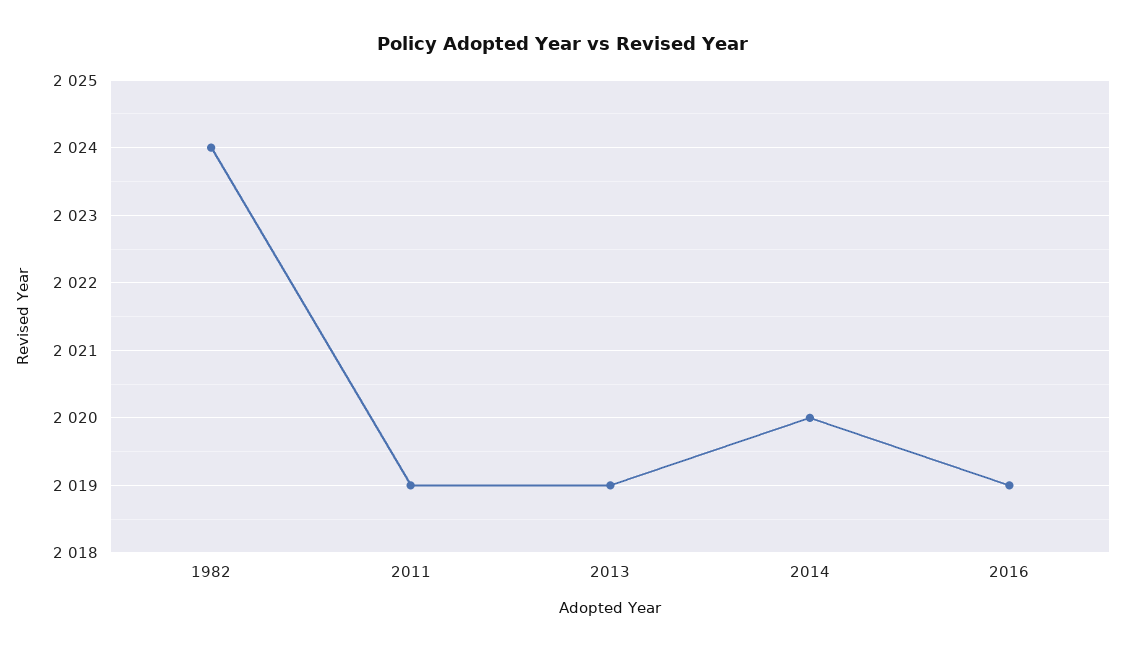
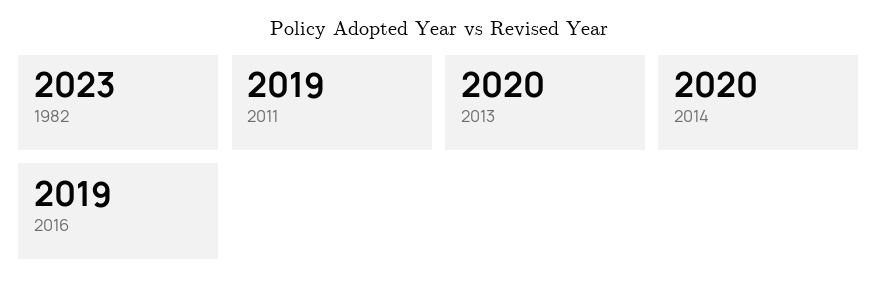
  {
-   "1982": 2024,
+   "1982": 2023,
    "2011": 2019,
-   "2013": 2019,
+   "2013": 2020,
    "2014": 2020,
    "2016": 2019
  }

